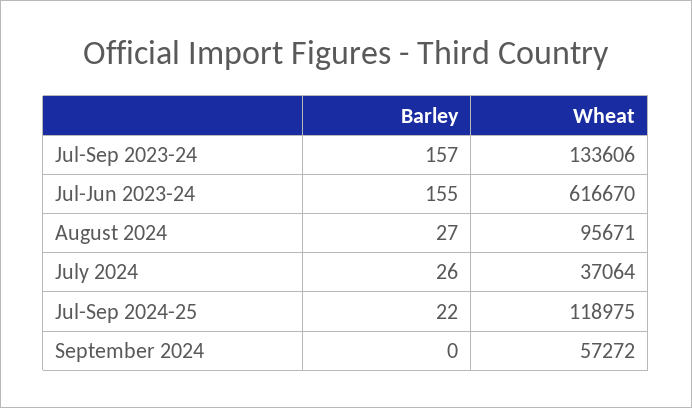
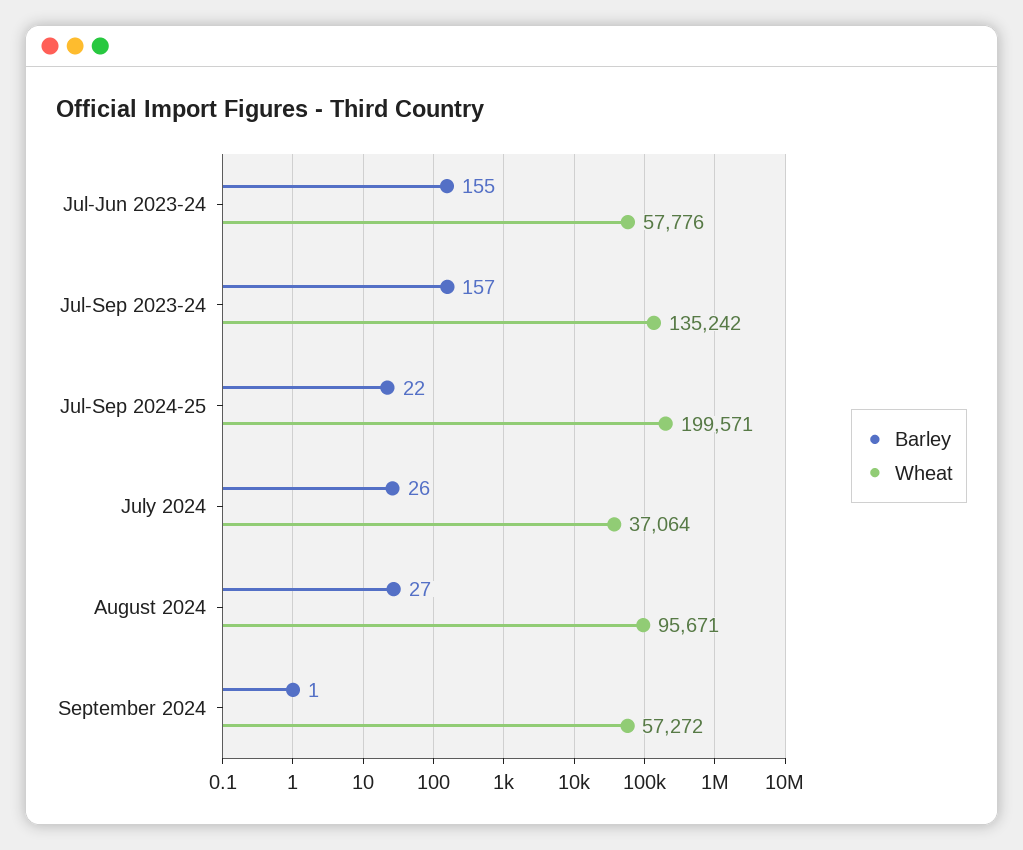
  {
    "Barley": {
      "Jul-Sep 2023-24": 157,
      "Jul-Jun 2023-24": 155,
      "August 2024": 27,
      "July 2024": 26,
      "Jul-Sep 2024-25": 22,
-     "September 2024": 0
+     "September 2024": 1
    },
    "Wheat": {
-     "Jul-Sep 2023-24": 133606,
+     "Jul-Sep 2023-24": 135242,
-     "Jul-Jun 2023-24": 616670,
+     "Jul-Jun 2023-24": 57776,
      "August 2024": 95671,
      "July 2024": 37064,
-     "Jul-Sep 2024-25": 118975,
+     "Jul-Sep 2024-25": 199571,
      "September 2024": 57272
    }
  }

